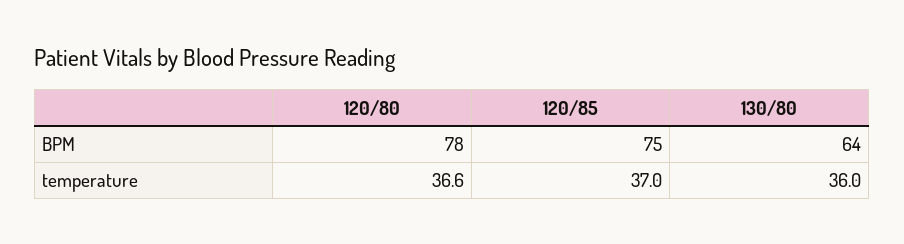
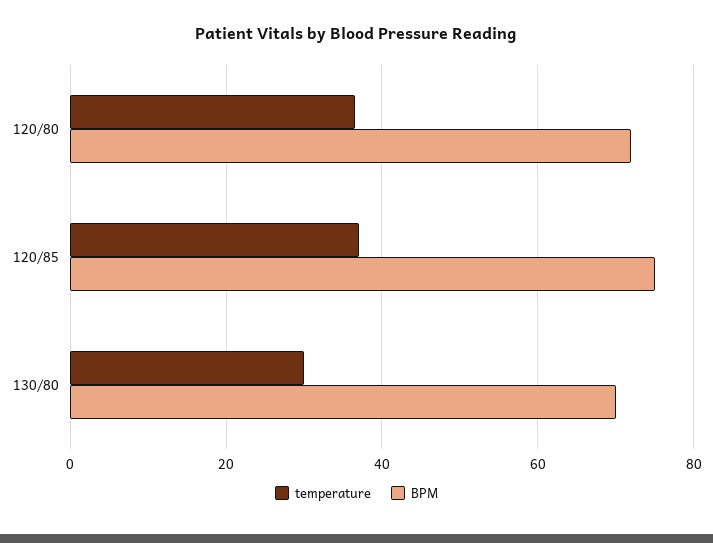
  {
    "BPM": {
-     "120/80": 78,
+     "120/80": 72,
      "120/85": 75,
-     "130/80": 64
+     "130/80": 70
    },
    "temperature": {
      "120/80": 36.6,
      "120/85": 37,
-     "130/80": 36
+     "130/80": 30
    }
  }

